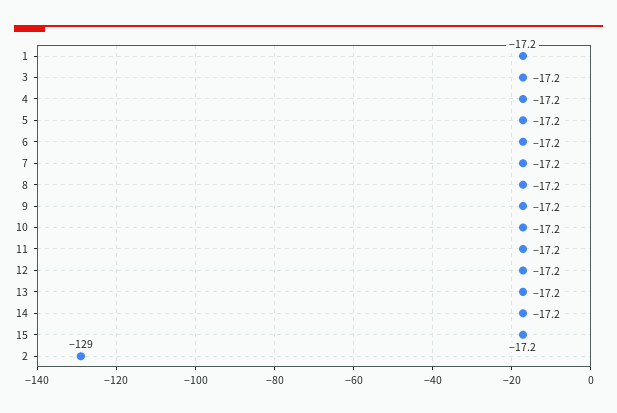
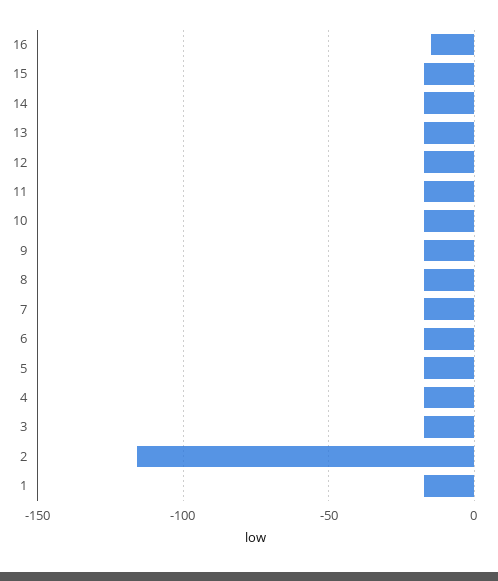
  {
    "1": -17.2,
    "3": -17.2,
    "4": -17.2,
    "5": -17.2,
    "6": -17.2,
    "7": -17.2,
    "8": -17.2,
    "9": -17.2,
    "10": -17.2,
    "11": -17.2,
    "12": -17.2,
    "13": -17.2,
    "14": -17.2,
    "15": -17.2,
-   "2": -129
+   "2": -115,
+   "16": -15
  }

